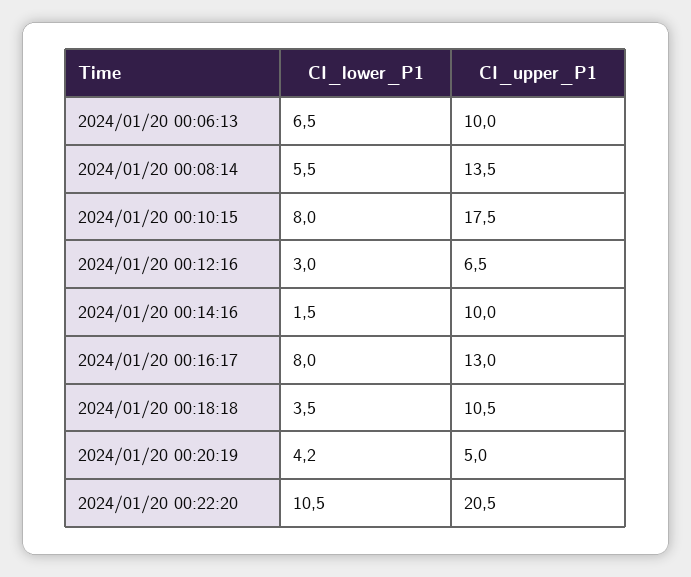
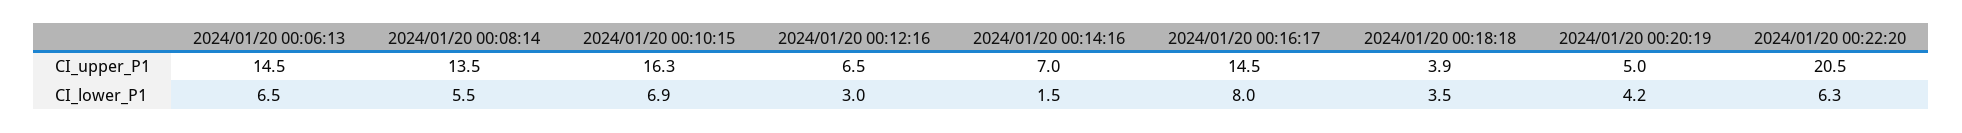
  {
    "CI_lower_P1": {
      "2024/01/20 00:06:13": 6.5,
      "2024/01/20 00:08:14": 5.5,
-     "2024/01/20 00:10:15": 8,
+     "2024/01/20 00:10:15": 6.9,
      "2024/01/20 00:12:16": 3,
      "2024/01/20 00:14:16": 1.5,
      "2024/01/20 00:16:17": 8,
      "2024/01/20 00:18:18": 3.5,
      "2024/01/20 00:20:19": 4.2,
-     "2024/01/20 00:22:20": 10.5
+     "2024/01/20 00:22:20": 6.3
    },
    "CI_upper_P1": {
-     "2024/01/20 00:06:13": 10,
+     "2024/01/20 00:06:13": 14.5,
      "2024/01/20 00:08:14": 13.5,
-     "2024/01/20 00:10:15": 17.5,
+     "2024/01/20 00:10:15": 16.3,
      "2024/01/20 00:12:16": 6.5,
-     "2024/01/20 00:14:16": 10,
+     "2024/01/20 00:14:16": 7,
-     "2024/01/20 00:16:17": 13,
+     "2024/01/20 00:16:17": 14.5,
-     "2024/01/20 00:18:18": 10.5,
+     "2024/01/20 00:18:18": 3.9,
      "2024/01/20 00:20:19": 5,
      "2024/01/20 00:22:20": 20.5
    }
  }

